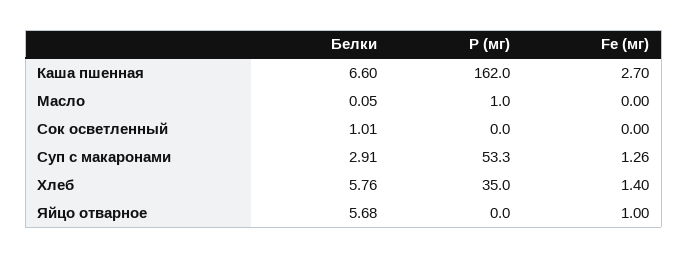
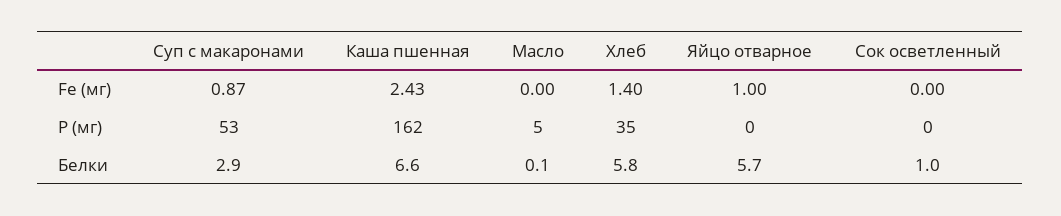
  {
    "Белки": {
      "Каша пшенная": 6.6,
      "Масло": 0.05,
      "Сок осветленный": 1.01,
      "Суп с макаронами": 2.91,
      "Хлеб": 5.76,
      "Яйцо отварное": 5.68
    },
    "P (мг)": {
      "Каша пшенная": 162,
-     "Масло": 1,
+     "Масло": 5,
      "Сок осветленный": 0,
      "Суп с макаронами": 53.3,
      "Хлеб": 35,
      "Яйцо отварное": 0
    },
    "Fe (мг)": {
-     "Каша пшенная": 2.7,
+     "Каша пшенная": 2.43,
      "Масло": 0,
      "Сок осветленный": 0,
-     "Суп с макаронами": 1.26,
+     "Суп с макаронами": 0.87,
      "Хлеб": 1.4,
      "Яйцо отварное": 1
    }
  }

